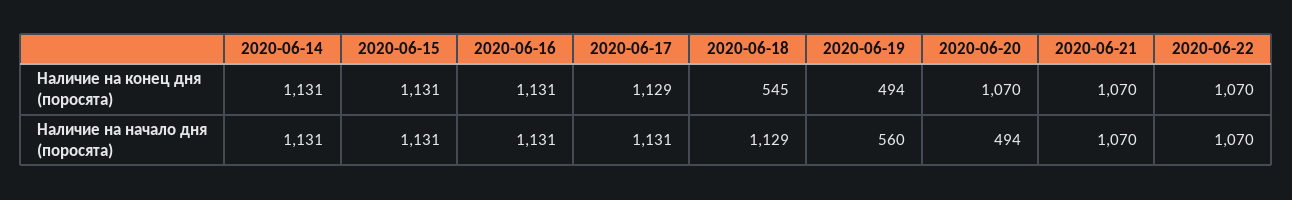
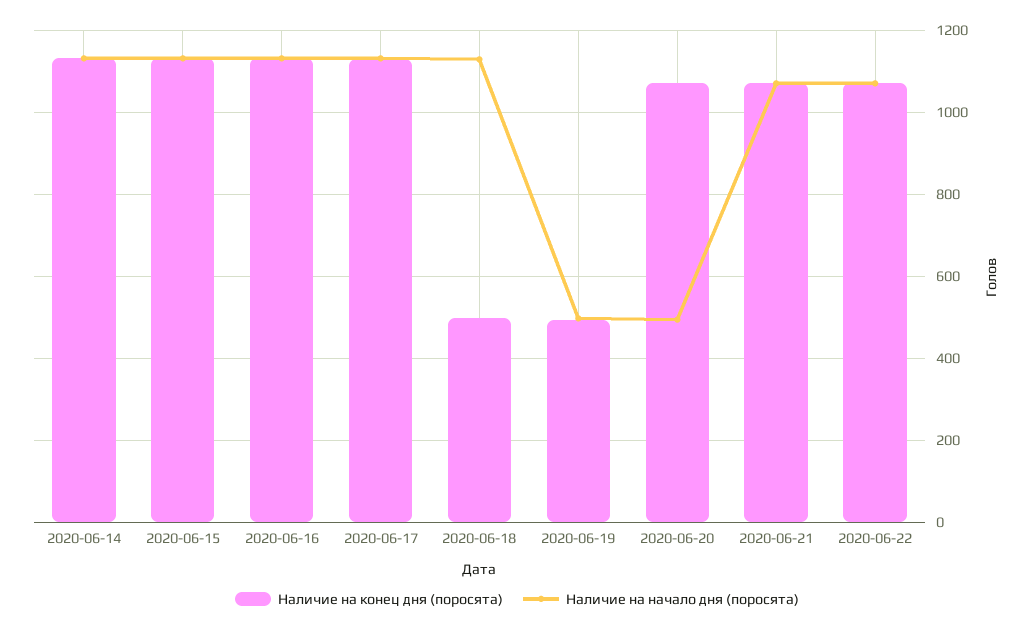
  {
    "Наличие на конец дня (поросята)": {
      "2020-06-14": 1131,
      "2020-06-15": 1131,
      "2020-06-16": 1131,
      "2020-06-17": 1129,
-     "2020-06-18": 545,
+     "2020-06-18": 500,
      "2020-06-19": 494,
      "2020-06-20": 1070,
      "2020-06-21": 1070,
      "2020-06-22": 1070
    },
    "Наличие на начало дня (поросята)": {
      "2020-06-14": 1131,
      "2020-06-15": 1131,
      "2020-06-16": 1131,
      "2020-06-17": 1131,
      "2020-06-18": 1129,
-     "2020-06-19": 560,
+     "2020-06-19": 500,
      "2020-06-20": 494,
      "2020-06-21": 1070,
      "2020-06-22": 1070
    }
  }

